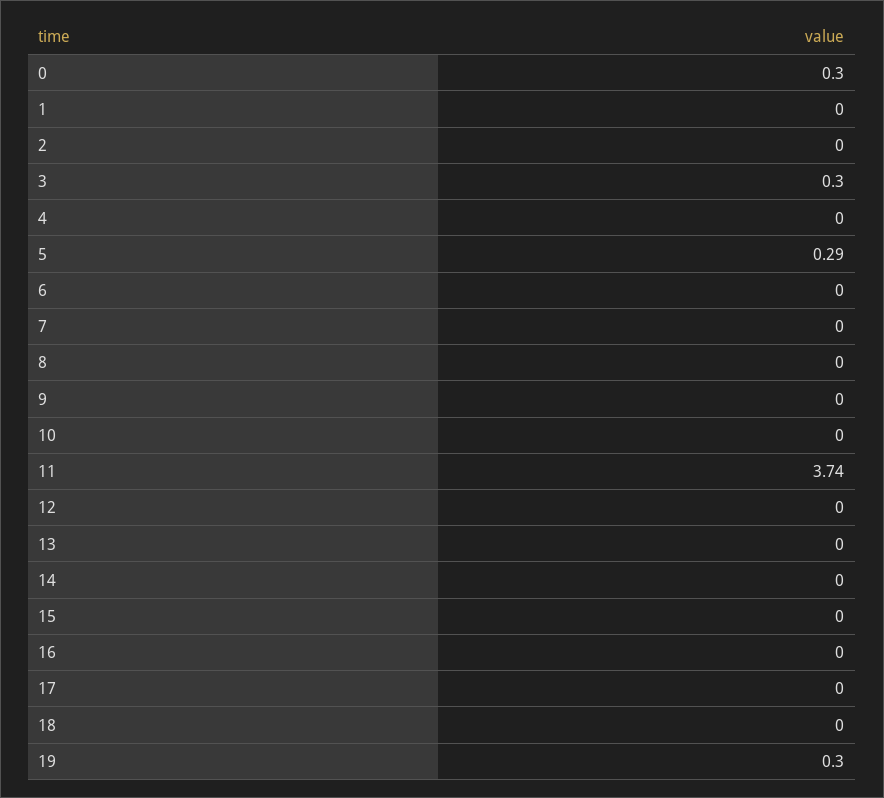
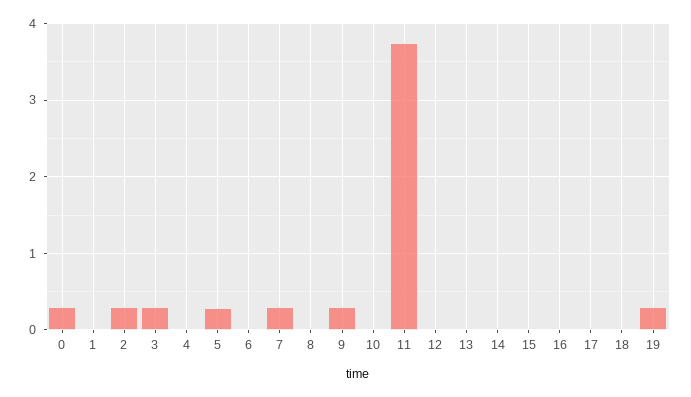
  {
    "0": 0.3,
    "1": 0,
-   "2": 0,
+   "2": 0.3,
    "3": 0.3,
    "4": 0,
    "5": 0.29,
    "6": 0,
-   "7": 0,
+   "7": 0.3,
    "8": 0,
-   "9": 0,
+   "9": 0.3,
    "10": 0,
    "11": 3.74,
    "12": 0,
    "13": 0,
    "14": 0,
    "15": 0,
    "16": 0,
    "17": 0,
    "18": 0,
    "19": 0.3
  }

